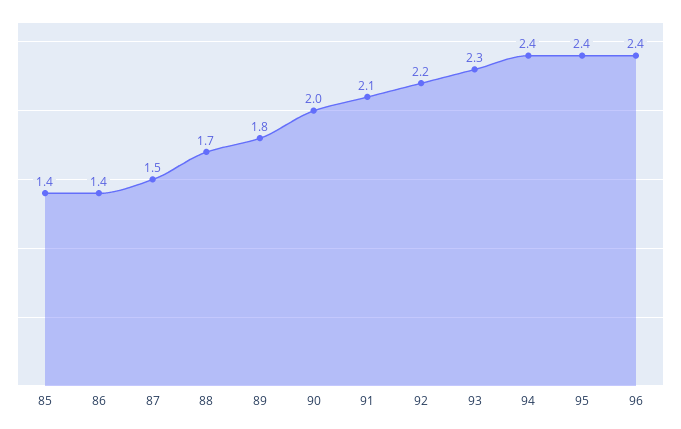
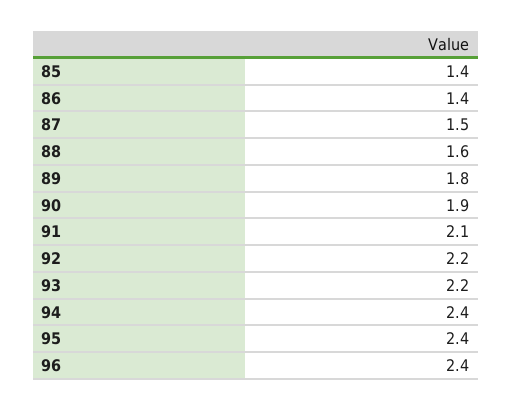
  {
    "85": 1.4,
    "86": 1.4,
    "87": 1.5,
-   "88": 1.7,
+   "88": 1.6,
    "89": 1.8,
-   "90": 2,
+   "90": 1.9,
    "91": 2.1,
    "92": 2.2,
-   "93": 2.3,
+   "93": 2.2,
    "94": 2.4,
    "95": 2.4,
    "96": 2.4
  }

